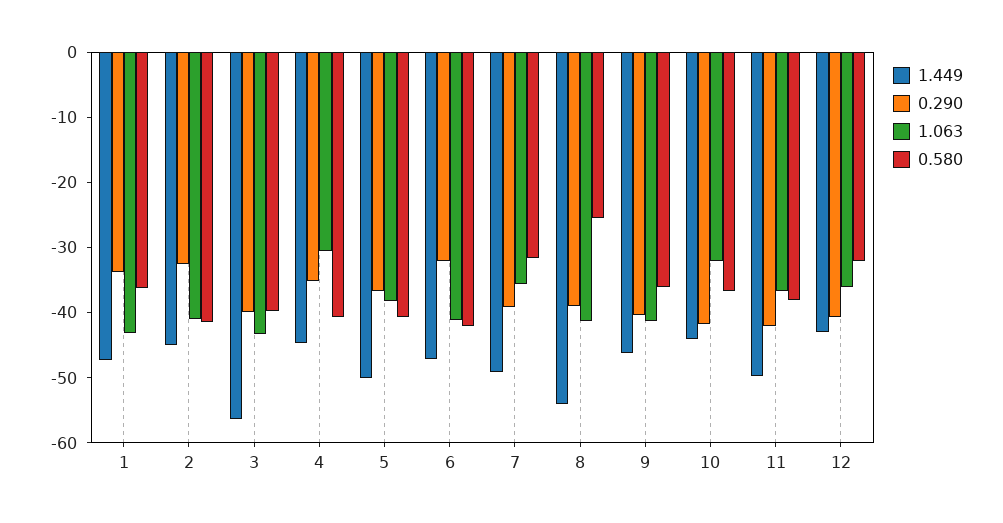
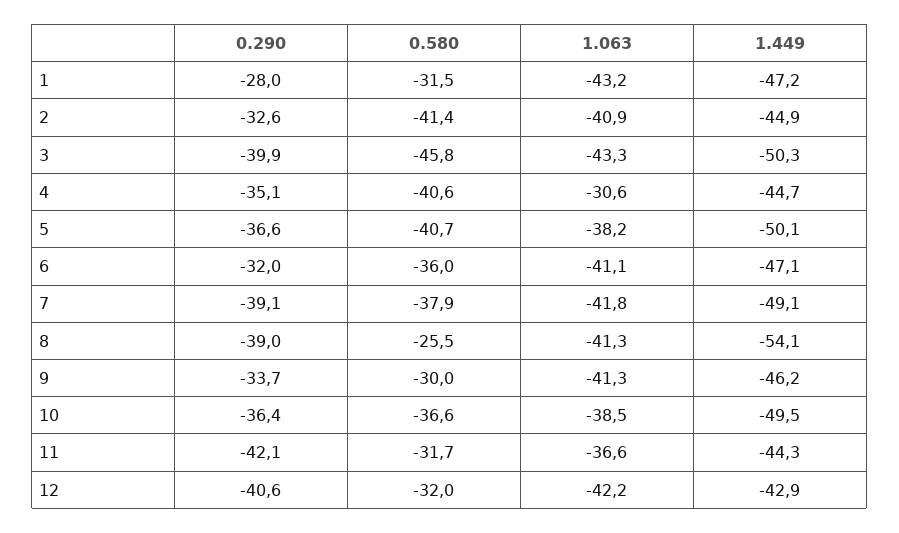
  {
    "1.449": {
      "1": -47.2,
      "2": -44.9,
-     "3": -56,
+     "3": -50.3,
      "4": -44.7,
      "5": -50.1,
      "6": -47.1,
      "7": -49.1,
      "8": -54.1,
      "9": -46.2,
-     "10": -44,
+     "10": -49.5,
-     "11": -50,
+     "11": -44.3,
      "12": -42.9
    },
    "0.290": {
-     "1": -34,
+     "1": -28,
      "2": -32.6,
      "3": -39.9,
      "4": -35.1,
      "5": -36.6,
      "6": -32,
      "7": -39.1,
      "8": -39,
-     "9": -40,
+     "9": -33.7,
-     "10": -42,
+     "10": -36.4,
      "11": -42.1,
      "12": -40.6
    },
    "1.063": {
      "1": -43.2,
      "2": -40.9,
      "3": -43.3,
      "4": -30.6,
      "5": -38.2,
      "6": -41.1,
-     "7": -36,
+     "7": -41.8,
      "8": -41.3,
      "9": -41.3,
-     "10": -32,
+     "10": -38.5,
      "11": -36.6,
-     "12": -36
+     "12": -42.2
    },
    "0.580": {
-     "1": -36,
+     "1": -31.5,
      "2": -41.4,
-     "3": -40,
+     "3": -45.8,
      "4": -40.6,
      "5": -40.7,
-     "6": -42,
+     "6": -36,
-     "7": -32,
+     "7": -37.9,
      "8": -25.5,
-     "9": -36,
+     "9": -30,
      "10": -36.6,
-     "11": -38,
+     "11": -31.7,
      "12": -32
    }
  }

